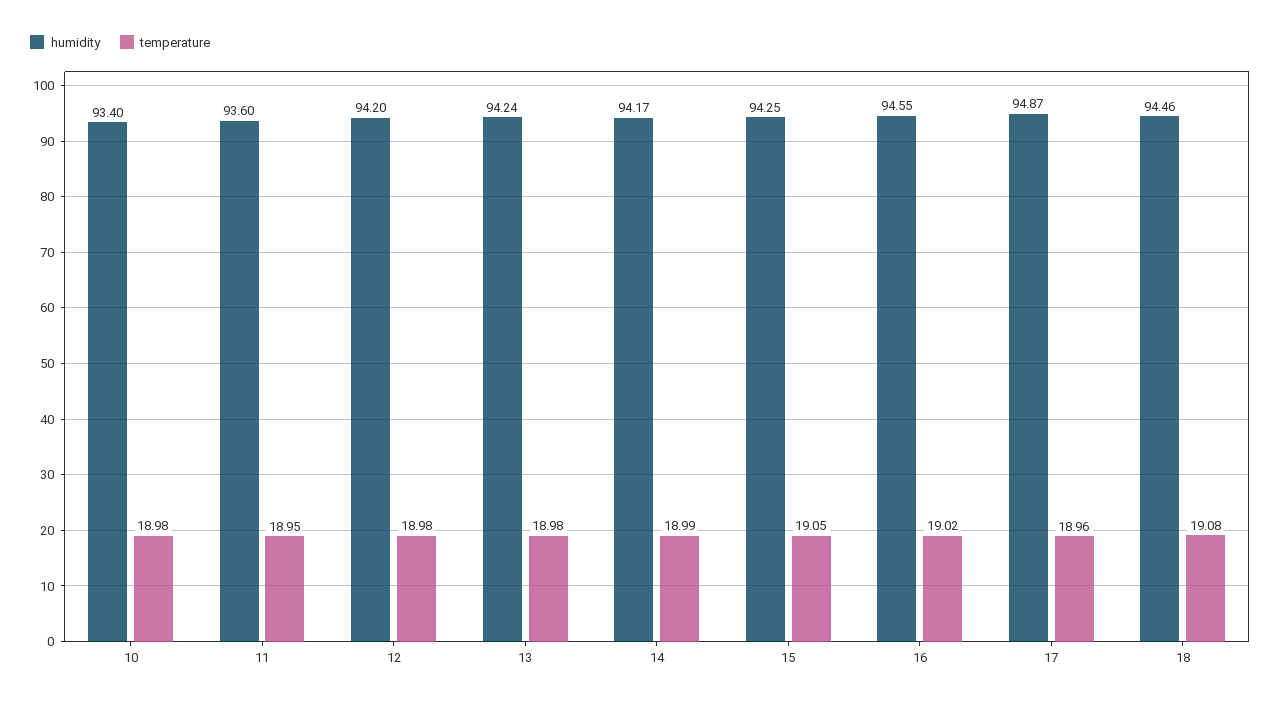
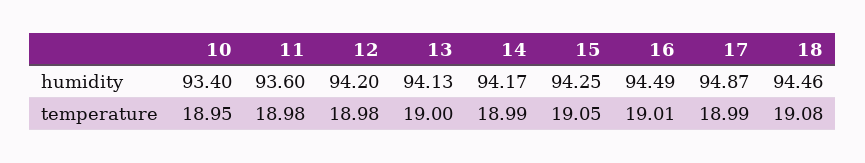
  {
    "humidity": {
      "10": 93.4,
      "11": 93.6,
      "12": 94.2,
-     "13": 94.24,
+     "13": 94.13,
      "14": 94.17,
      "15": 94.25,
-     "16": 94.55,
+     "16": 94.49,
      "17": 94.87,
      "18": 94.46
    },
    "temperature": {
-     "10": 18.98,
+     "10": 18.95,
-     "11": 18.95,
+     "11": 18.98,
      "12": 18.98,
-     "13": 18.98,
+     "13": 19,
      "14": 18.99,
      "15": 19.05,
-     "16": 19.02,
+     "16": 19.01,
-     "17": 18.96,
+     "17": 18.99,
      "18": 19.08
    }
  }

